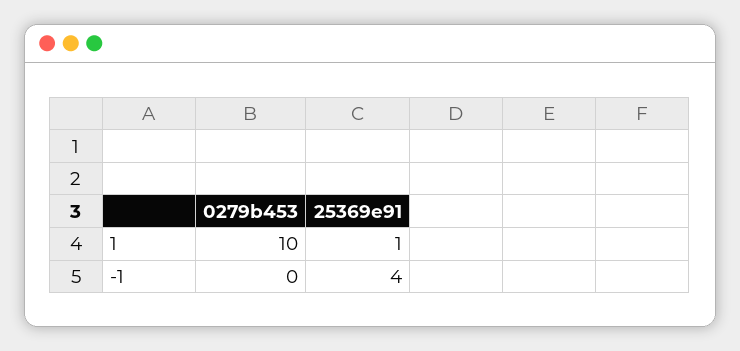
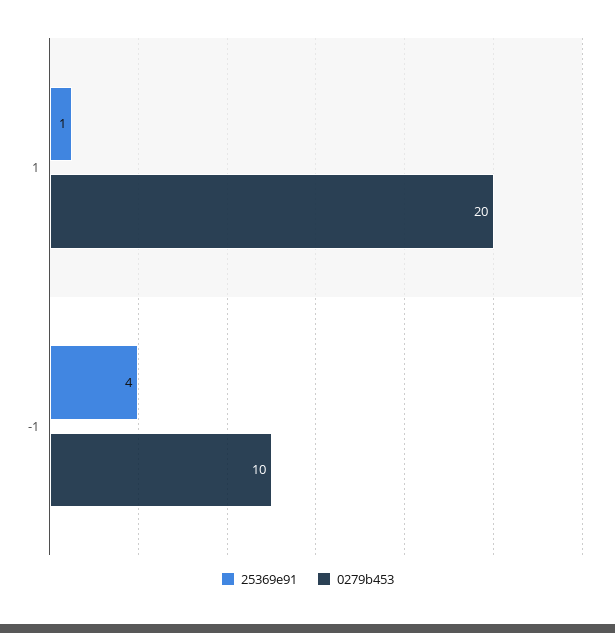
  {
    "0279b453": {
-     "1": 10,
+     "1": 20,
-     "-1": 0
+     "-1": 10
    },
    "25369e91": {
      "1": 1,
      "-1": 4
    }
  }

